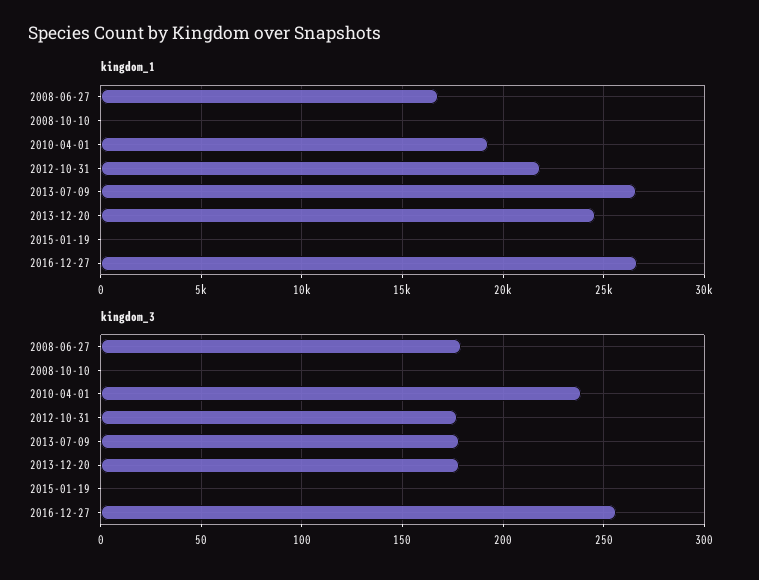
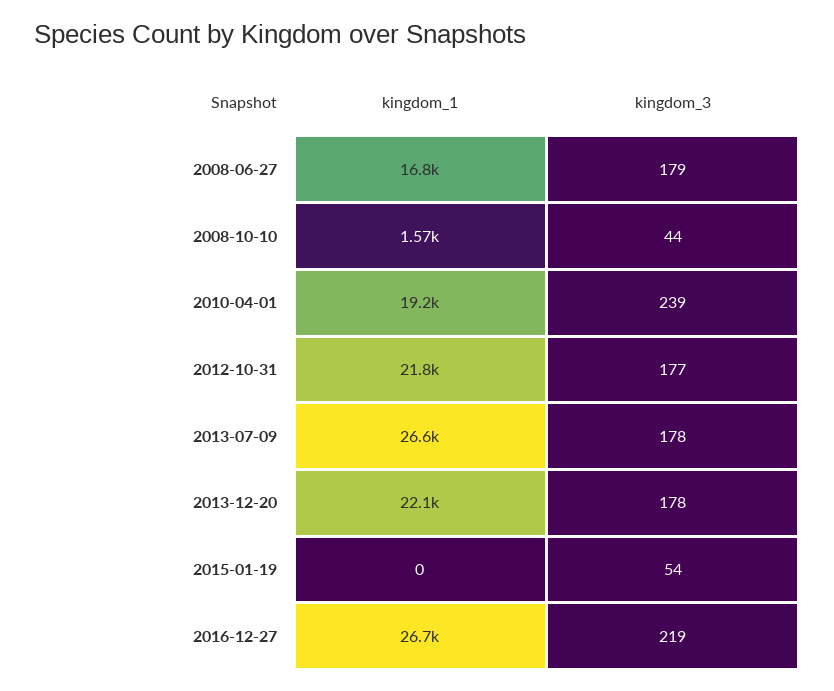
  {
    "kingdom_1": {
      "2008-06-27": 16800,
-     "2008-10-10": 0,
+     "2008-10-10": 1570,
      "2010-04-01": 19200,
      "2012-10-31": 21800,
      "2013-07-09": 26600,
-     "2013-12-20": 24500,
+     "2013-12-20": 22100,
      "2015-01-19": 0,
      "2016-12-27": 26700
    },
    "kingdom_3": {
      "2008-06-27": 179,
-     "2008-10-10": 0,
+     "2008-10-10": 44,
      "2010-04-01": 239,
      "2012-10-31": 177,
      "2013-07-09": 178,
      "2013-12-20": 178,
-     "2015-01-19": 0,
+     "2015-01-19": 54,
-     "2016-12-27": 255
+     "2016-12-27": 219
    }
  }

